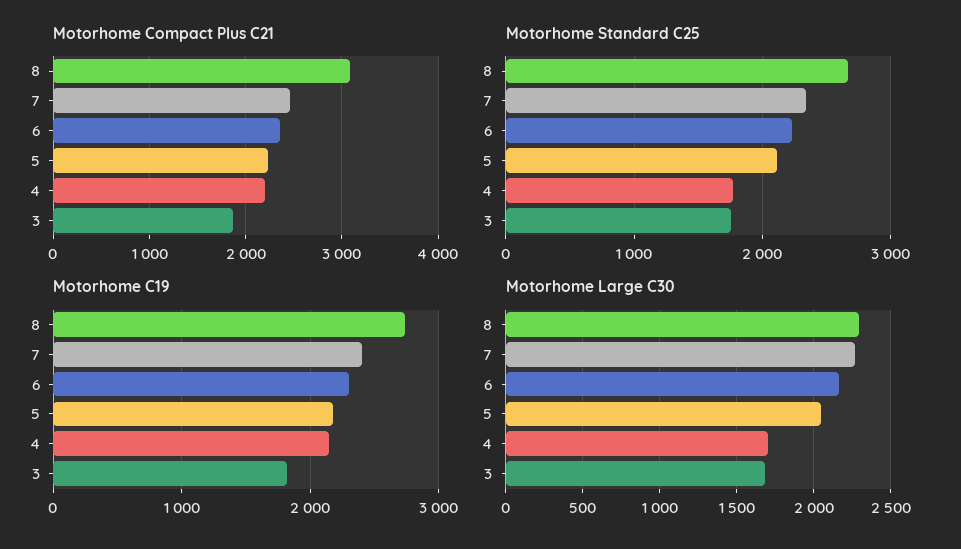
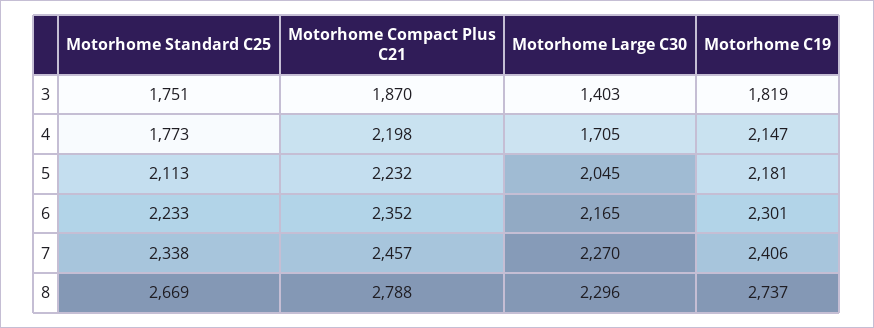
  {
    "Motorhome Compact Plus C21": {
-     "8": 3100,
+     "8": 2788,
      "7": 2457,
      "6": 2352,
      "5": 2232,
      "4": 2198,
      "3": 1870
    },
    "Motorhome Standard C25": {
      "8": 2669,
      "7": 2338,
      "6": 2233,
      "5": 2113,
      "4": 1773,
      "3": 1751
    },
    "Motorhome C19": {
      "8": 2737,
      "7": 2406,
      "6": 2301,
      "5": 2181,
      "4": 2147,
      "3": 1819
    },
    "Motorhome Large C30": {
      "8": 2296,
      "7": 2270,
      "6": 2165,
      "5": 2045,
      "4": 1705,
-     "3": 1700
+     "3": 1403
    }
  }

